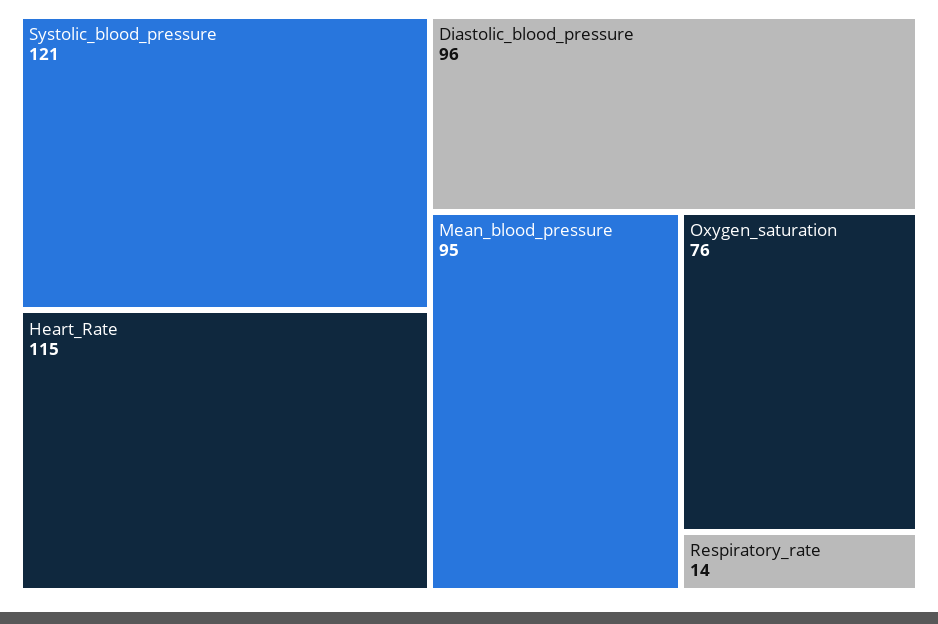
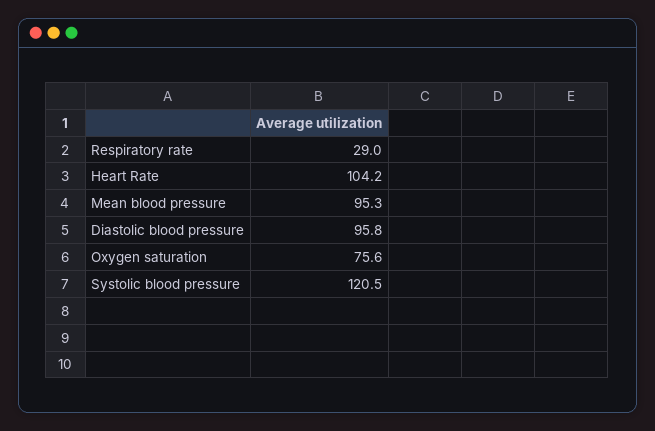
  {
    "Systolic_blood_pressure": 120.5,
-   "Heart_Rate": 115,
+   "Heart_Rate": 104.2,
    "Diastolic_blood_pressure": 95.8,
    "Mean_blood_pressure": 95.3,
    "Oxygen_saturation": 75.6,
-   "Respiratory_rate": 14
+   "Respiratory_rate": 29
  }

